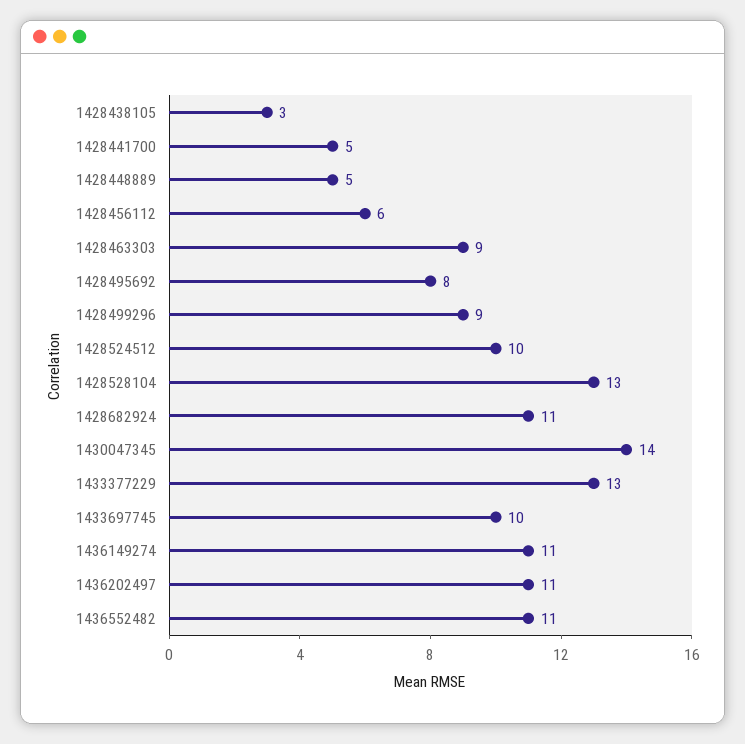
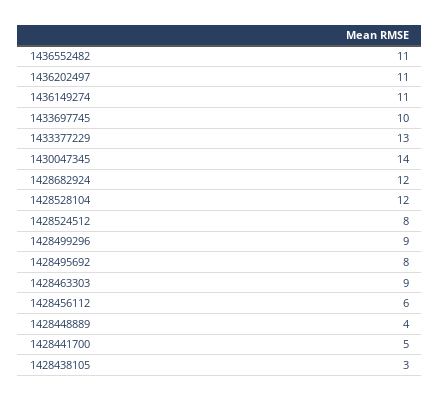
  {
    "1428438105": 3,
    "1428441700": 5,
-   "1428448889": 5,
+   "1428448889": 4,
    "1428456112": 6,
    "1428463303": 9,
    "1428495692": 8,
    "1428499296": 9,
-   "1428524512": 10,
+   "1428524512": 8,
-   "1428528104": 13,
+   "1428528104": 12,
-   "1428682924": 11,
+   "1428682924": 12,
    "1430047345": 14,
    "1433377229": 13,
    "1433697745": 10,
    "1436149274": 11,
    "1436202497": 11,
    "1436552482": 11
  }

